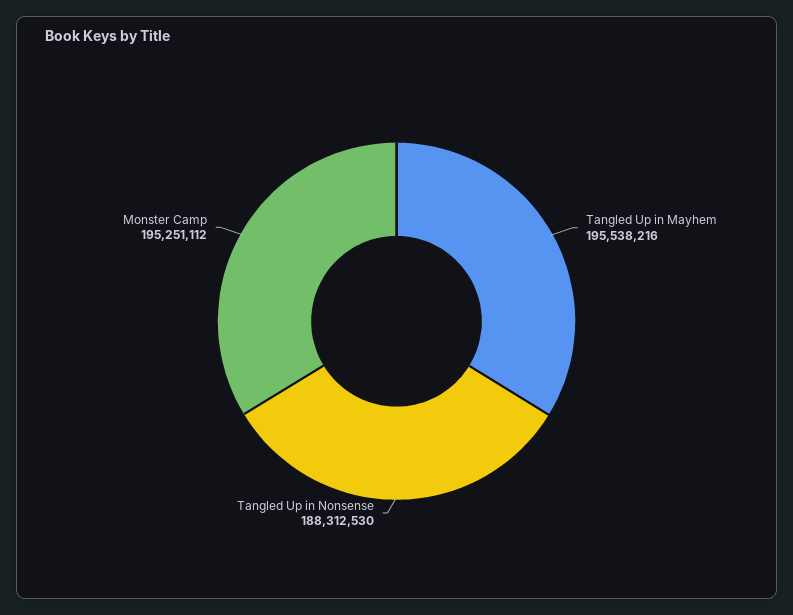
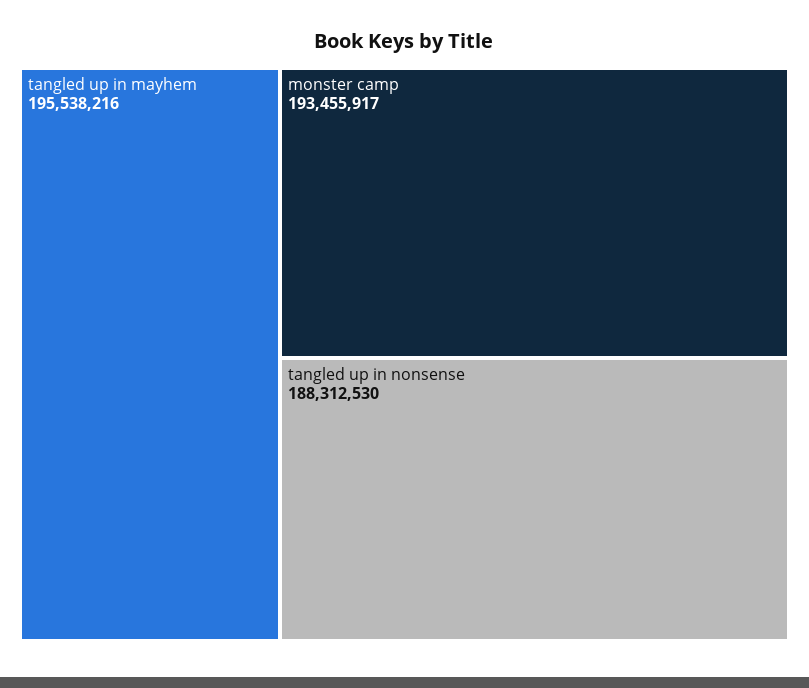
  {
    "Tangled Up in Mayhem": 195538216,
    "Tangled Up in Nonsense": 188312530,
-   "Monster Camp": 195251112
+   "Monster Camp": 193455917
  }

